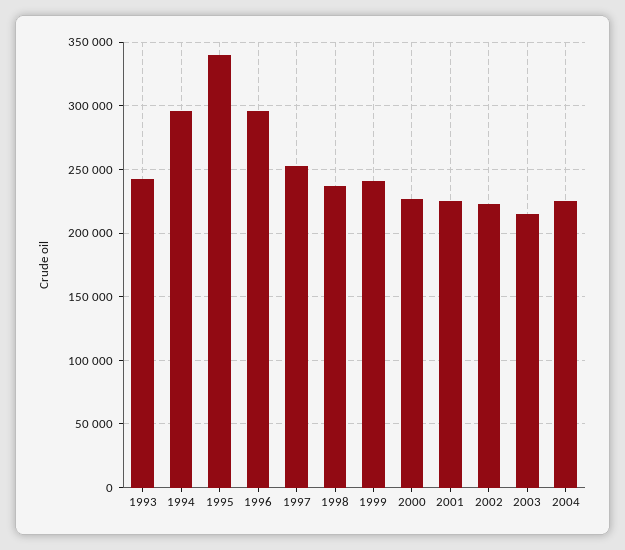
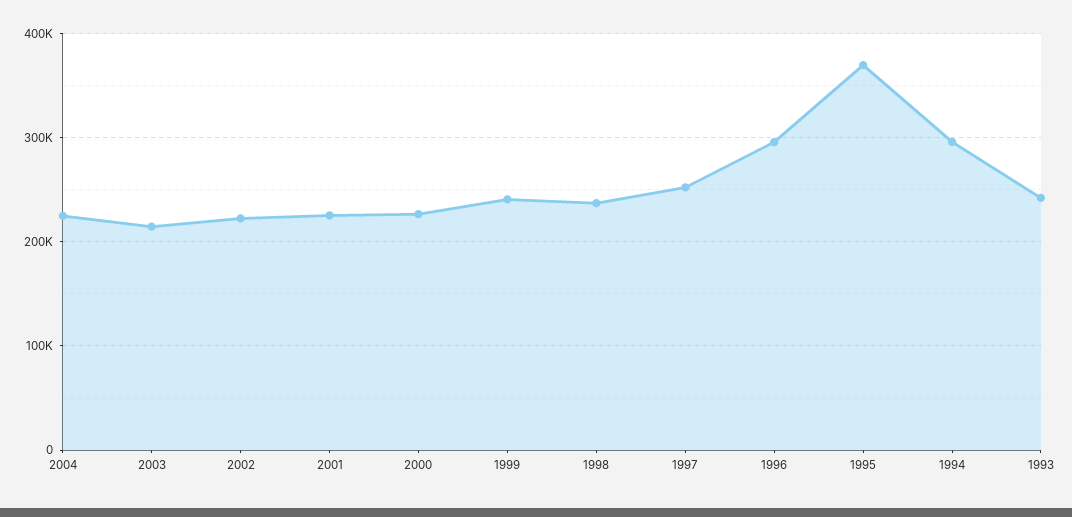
  {
    "1993": 240000,
    "1994": 295000,
-   "1995": 340000,
+   "1995": 370000,
    "1996": 295000,
    "1997": 250000,
    "1998": 235000,
    "1999": 240000,
    "2000": 225000,
    "2001": 225000,
    "2002": 225000,
    "2003": 215000,
    "2004": 225000
  }

